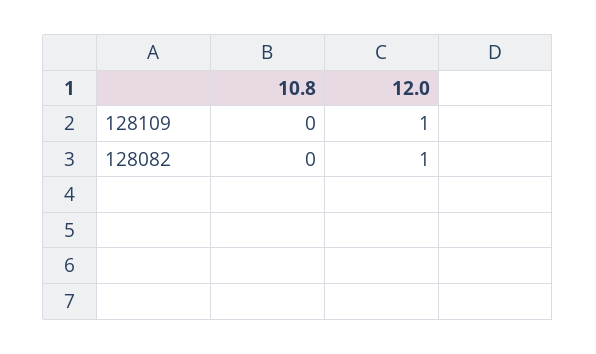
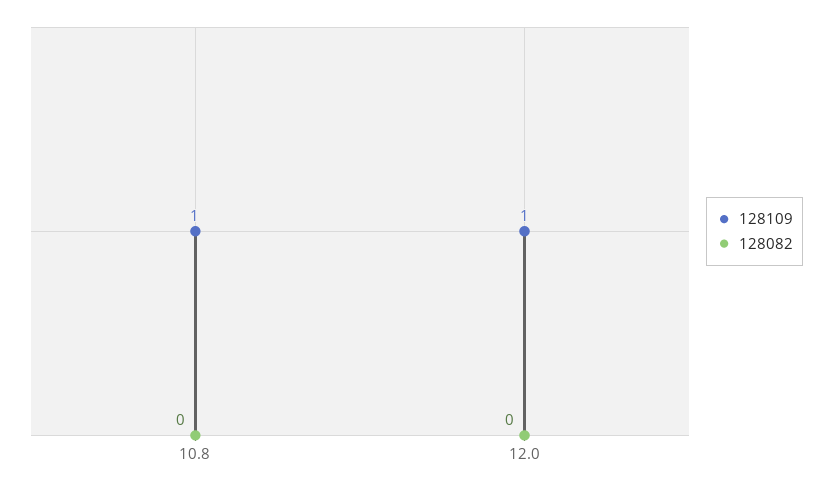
  {
    "128109": {
-     "10.8": 0,
+     "10.8": 1,
      "12.0": 1
    },
    "128082": {
      "10.8": 0,
-     "12.0": 1
+     "12.0": 0
    }
  }

